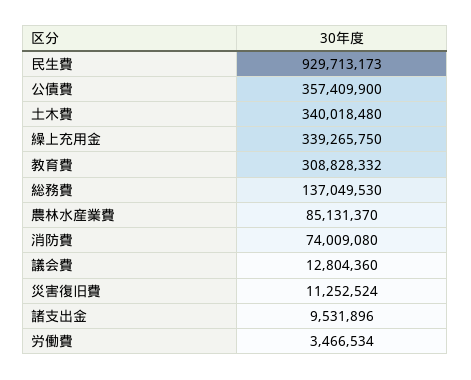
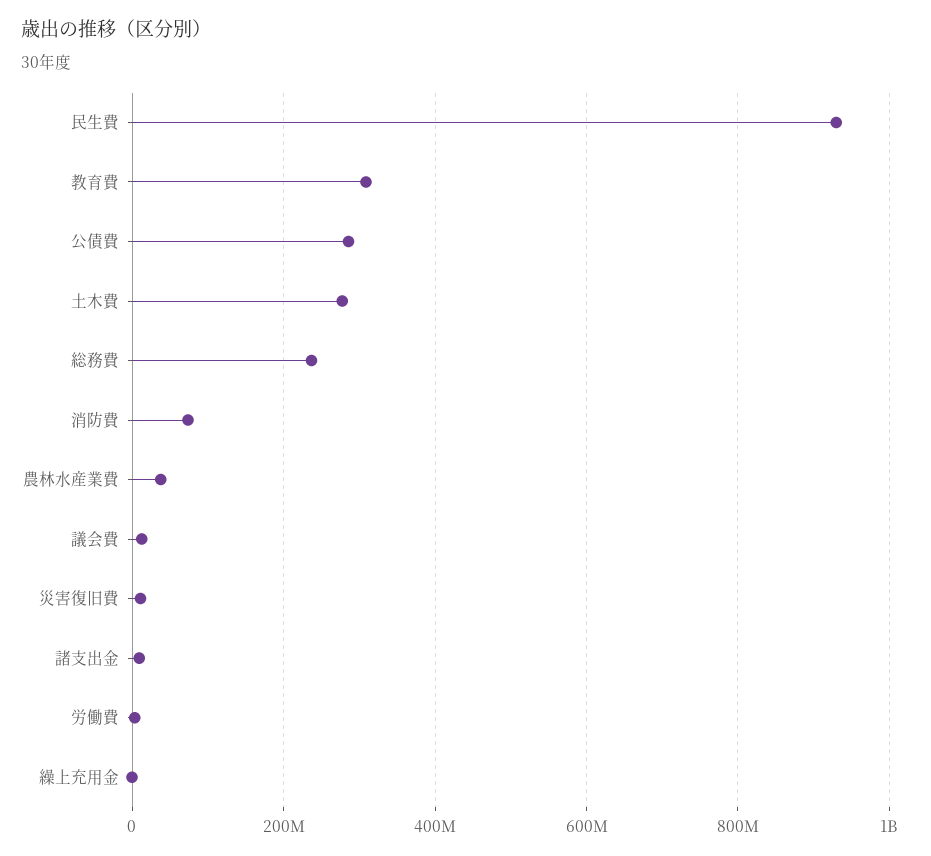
  {
    "民生費": 929713173,
-   "公債費": 357409900,
+   "公債費": 280000000,
-   "土木費": 340018480,
+   "土木費": 280000000,
-   "繰上充用金": 339265750,
+   "繰上充用金": 0,
    "教育費": 308828332,
-   "総務費": 137049530,
+   "総務費": 240000000,
-   "農林水産業費": 85131370,
+   "農林水産業費": 40000000,
    "消防費": 74009080,
    "議会費": 12804360,
    "災害復旧費": 11252524,
    "諸支出金": 9531896,
    "労働費": 3466534
  }

